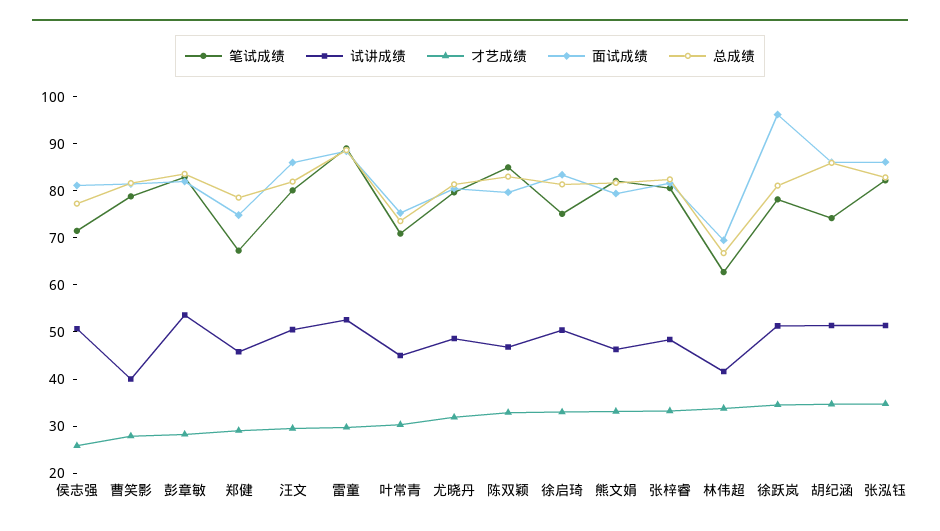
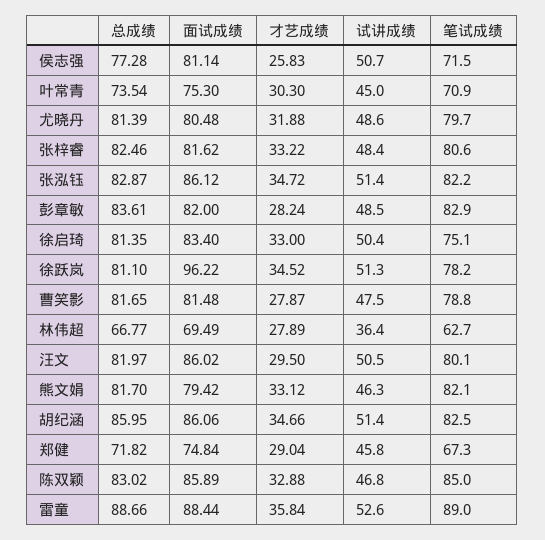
  {
    "笔试成绩": {
      "侯志强": 71.5,
      "曹笑影": 78.8,
      "彭章敏": 82.9,
      "郑健": 67.3,
      "汪文": 80.1,
      "雷童": 89,
      "叶常青": 70.9,
      "尤晓丹": 79.7,
      "陈双颖": 85,
      "徐启琦": 75.1,
      "熊文娟": 82.1,
      "张梓睿": 80.6,
      "林伟超": 62.7,
      "徐跃岚": 78.2,
-     "胡纪涵": 74,
+     "胡纪涵": 82.5,
      "张泓钰": 82.2
    },
    "试讲成绩": {
      "侯志强": 50.7,
-     "曹笑影": 40,
+     "曹笑影": 47.5,
-     "彭章敏": 54,
+     "彭章敏": 48.5,
      "郑健": 45.8,
      "汪文": 50.5,
      "雷童": 52.6,
      "叶常青": 45,
      "尤晓丹": 48.6,
      "陈双颖": 46.8,
      "徐启琦": 50.4,
      "熊文娟": 46.3,
      "张梓睿": 48.4,
-     "林伟超": 42,
+     "林伟超": 36.4,
      "徐跃岚": 51.3,
      "胡纪涵": 51.4,
      "张泓钰": 51.4
    },
    "才艺成绩": {
      "侯志强": 25.83,
      "曹笑影": 27.87,
      "彭章敏": 28.24,
      "郑健": 29.04,
      "汪文": 29.5,
-     "雷童": 30,
+     "雷童": 35.84,
      "叶常青": 30.3,
      "尤晓丹": 31.88,
      "陈双颖": 32.88,
      "徐启琦": 33,
      "熊文娟": 33.12,
      "张梓睿": 33.22,
-     "林伟超": 34,
+     "林伟超": 27.89,
      "徐跃岚": 34.52,
      "胡纪涵": 34.66,
      "张泓钰": 34.72
    },
    "面试成绩": {
      "侯志强": 81.14,
      "曹笑影": 81.48,
      "彭章敏": 82,
      "郑健": 74.84,
      "汪文": 86.02,
      "雷童": 88.44,
      "叶常青": 75.3,
      "尤晓丹": 80.48,
-     "陈双颖": 80,
+     "陈双颖": 85.89,
      "徐启琦": 83.4,
      "熊文娟": 79.42,
      "张梓睿": 81.62,
      "林伟超": 69.49,
      "徐跃岚": 96.22,
      "胡纪涵": 86.06,
      "张泓钰": 86.12
    },
    "总成绩": {
      "侯志强": 77.28,
      "曹笑影": 81.65,
      "彭章敏": 83.61,
-     "郑健": 78,
+     "郑健": 71.82,
      "汪文": 81.97,
      "雷童": 88.66,
      "叶常青": 73.54,
      "尤晓丹": 81.39,
      "陈双颖": 83.02,
      "徐启琦": 81.35,
      "熊文娟": 81.7,
      "张梓睿": 82.46,
      "林伟超": 66.77,
      "徐跃岚": 81.1,
      "胡纪涵": 85.95,
      "张泓钰": 82.87
    }
  }

